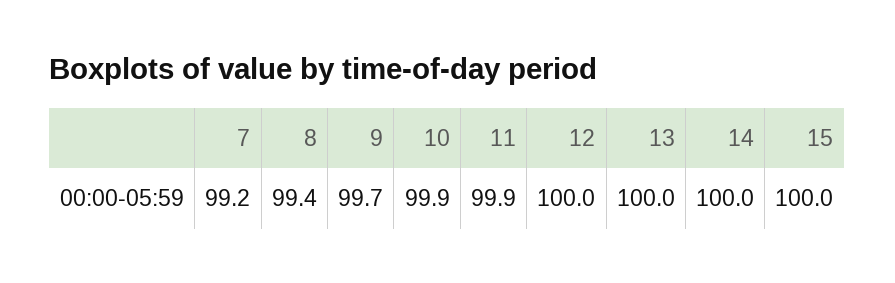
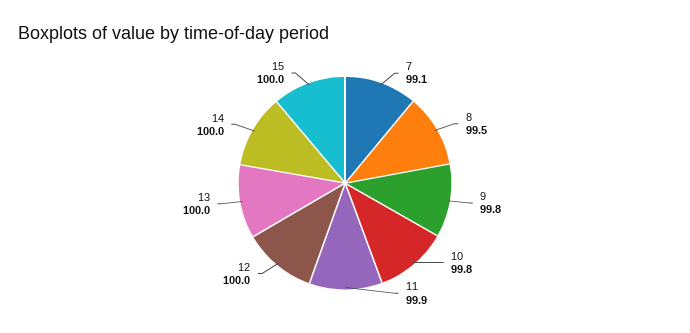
  {
-   "7": 99.2,
+   "7": 99.1,
-   "8": 99.4,
+   "8": 99.5,
-   "9": 99.7,
+   "9": 99.8,
-   "10": 99.9,
+   "10": 99.8,
    "11": 99.9,
    "12": 100,
    "13": 100,
    "14": 100,
    "15": 100
  }

